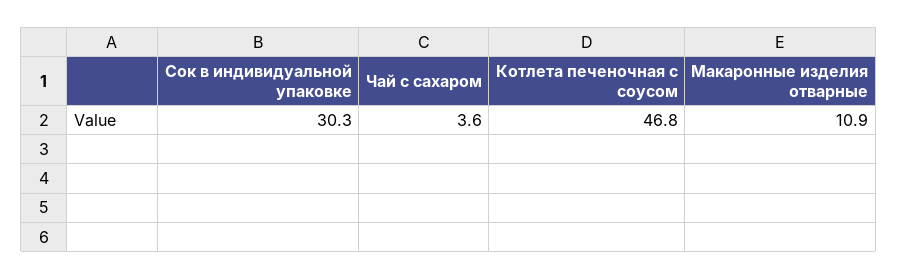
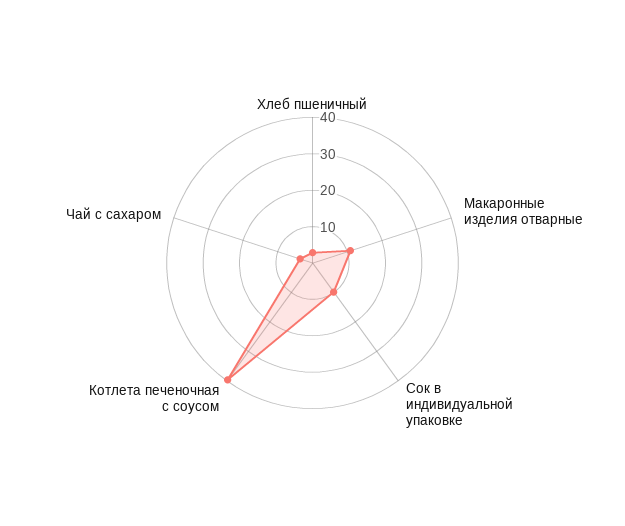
  {
-   "Сок в индивидуальной упаковке": 30.3,
+   "Сок в индивидуальной упаковке": 10,
    "Чай с сахаром": 3.6,
-   "Котлета печеночная с соусом": 46.8,
+   "Котлета печеночная с соусом": 40,
-   "Макаронные изделия отварные": 10.9
+   "Макаронные изделия отварные": 10.9,
+   "Хлеб пшеничный": 2.5
  }

